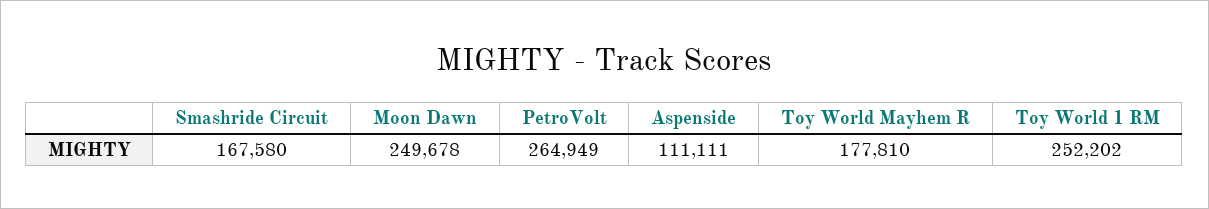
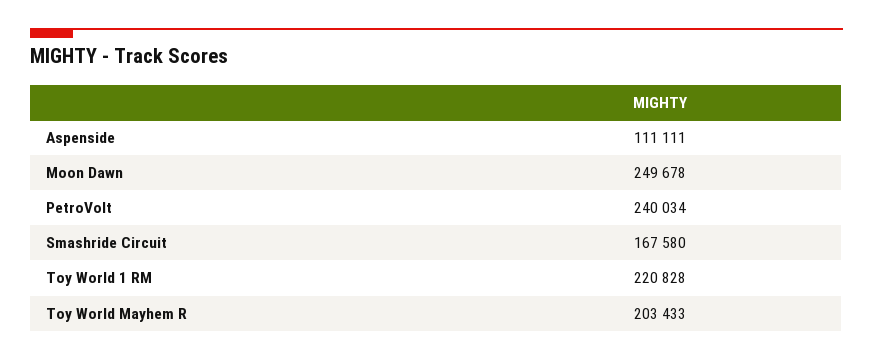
  {
    "Smashride Circuit": 167580,
    "Moon Dawn": 249678,
-   "PetroVolt": 264949,
+   "PetroVolt": 240034,
    "Aspenside": 111111,
-   "Toy World Mayhem R": 177810,
+   "Toy World Mayhem R": 203433,
-   "Toy World 1 RM": 252202
+   "Toy World 1 RM": 220828
  }

